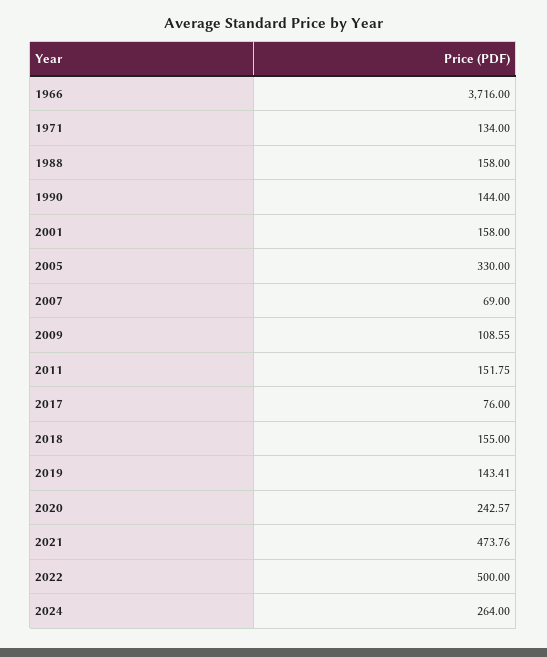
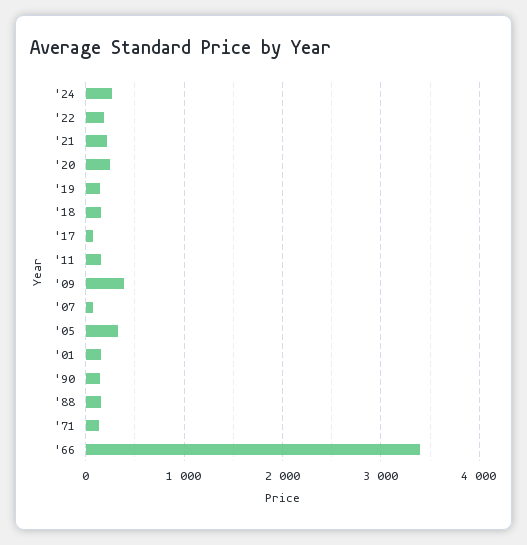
  {
-   "1966": 3716,
+   "1966": 3400,
    "1971": 134,
    "1988": 158,
    "1990": 144,
    "2001": 158,
    "2005": 330,
    "2007": 69,
-   "2009": 108.55,
+   "2009": 400,
    "2011": 151.75,
    "2017": 76,
    "2018": 155,
    "2019": 143.41,
    "2020": 242.57,
-   "2021": 473.76,
+   "2021": 200,
-   "2022": 500,
+   "2022": 200,
    "2024": 264
  }

